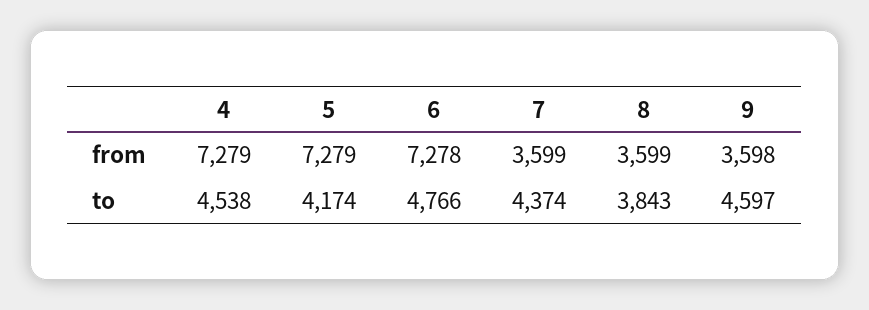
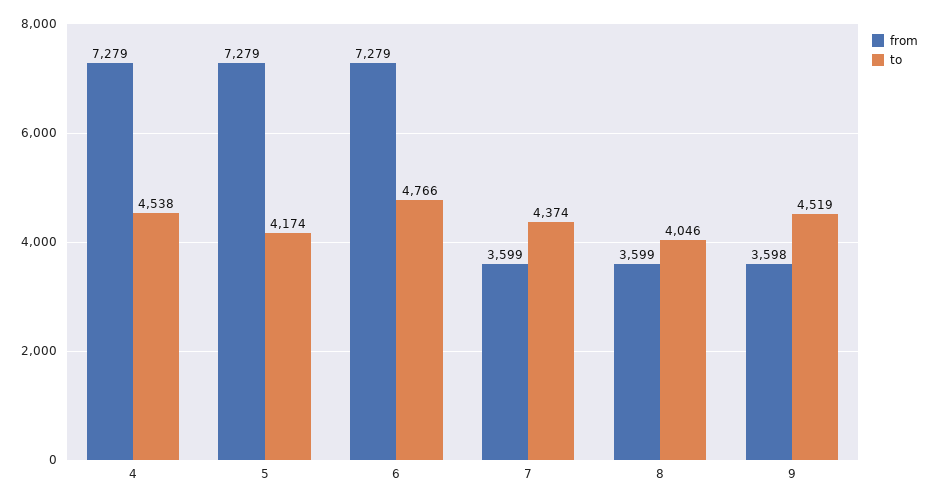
  {
    "from": {
      "4": 7279,
      "5": 7279,
-     "6": 7278,
+     "6": 7279,
      "7": 3599,
      "8": 3599,
      "9": 3598
    },
    "to": {
      "4": 4538,
      "5": 4174,
      "6": 4766,
      "7": 4374,
-     "8": 3843,
+     "8": 4046,
-     "9": 4597
+     "9": 4519
    }
  }

